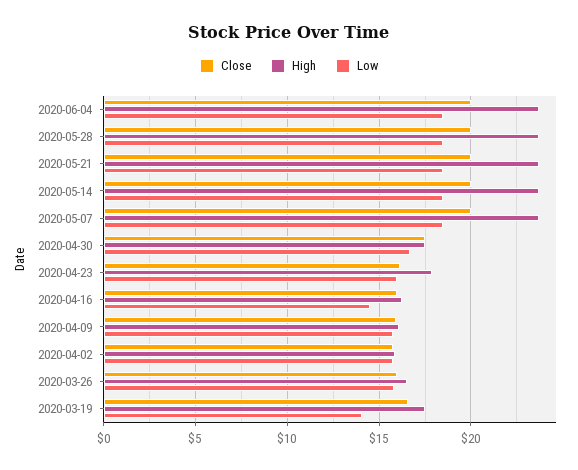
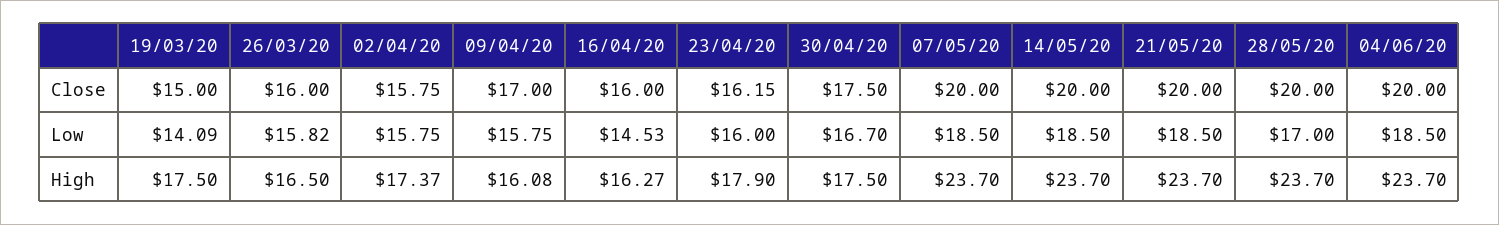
  {
    "Close": {
      "2020-06-04": 20,
      "2020-05-28": 20,
      "2020-05-21": 20,
      "2020-05-14": 20,
      "2020-05-07": 20,
      "2020-04-30": 17.5,
      "2020-04-23": 16.15,
      "2020-04-16": 16,
-     "2020-04-09": 16,
+     "2020-04-09": 17,
      "2020-04-02": 15.75,
      "2020-03-26": 16,
-     "2020-03-19": 16.5
+     "2020-03-19": 15
    },
    "High": {
      "2020-06-04": 23.7,
      "2020-05-28": 23.7,
      "2020-05-21": 23.7,
      "2020-05-14": 23.7,
      "2020-05-07": 23.7,
      "2020-04-30": 17.5,
      "2020-04-23": 17.9,
      "2020-04-16": 16.27,
      "2020-04-09": 16.08,
-     "2020-04-02": 16,
+     "2020-04-02": 17.37,
      "2020-03-26": 16.5,
      "2020-03-19": 17.5
    },
    "Low": {
      "2020-06-04": 18.5,
-     "2020-05-28": 18.5,
+     "2020-05-28": 17,
      "2020-05-21": 18.5,
      "2020-05-14": 18.5,
      "2020-05-07": 18.5,
      "2020-04-30": 16.7,
      "2020-04-23": 16,
      "2020-04-16": 14.53,
      "2020-04-09": 15.75,
      "2020-04-02": 15.75,
      "2020-03-26": 15.82,
      "2020-03-19": 14.09
    }
  }

